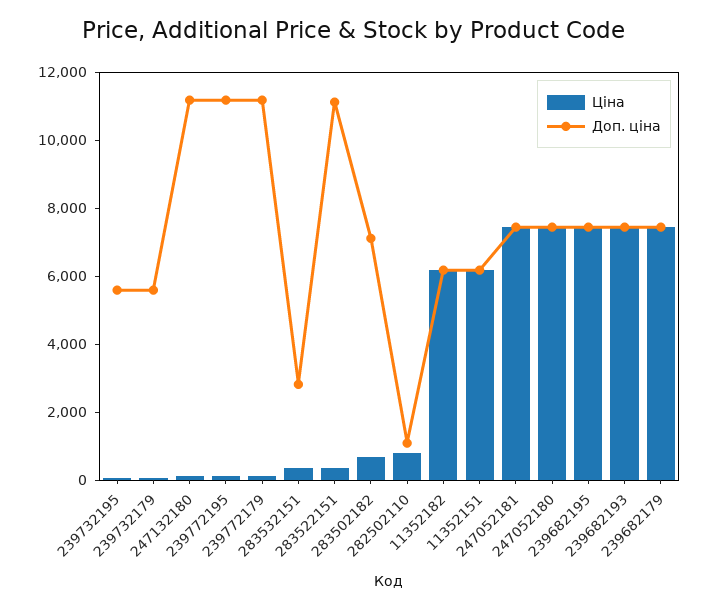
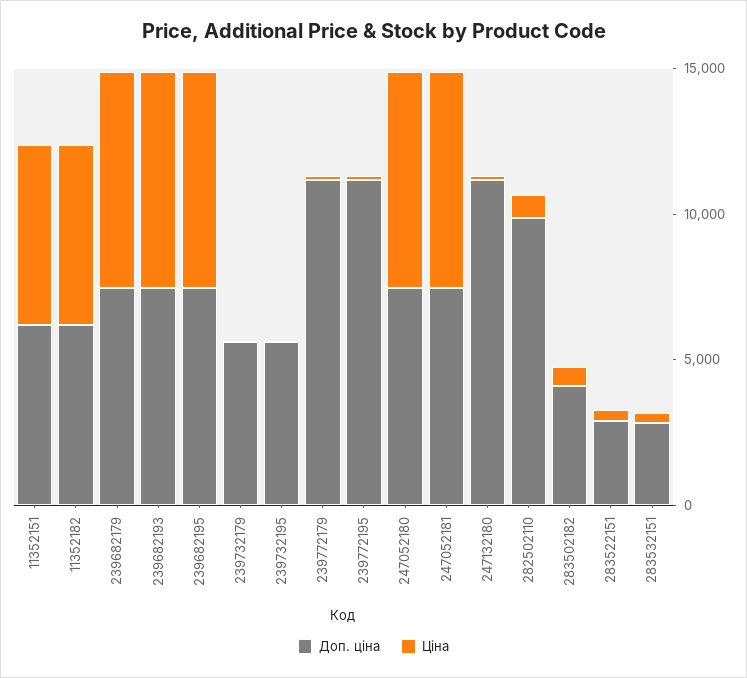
  {
    "Ціна": {
      "239732195": 0,
      "239732179": 0,
      "247132180": 0,
      "239772195": 0,
      "239772179": 0,
      "283532151": 500,
      "283522151": 500,
      "283502182": 500,
      "282502110": 1000,
      "11352182": 6000,
      "11352151": 6000,
      "247052181": 7500,
      "247052180": 7500,
      "239682195": 7500,
      "239682193": 7500,
      "239682179": 7500
    },
    "Доп. ціна": {
      "239732195": 5500,
      "239732179": 5500,
      "247132180": 11000,
      "239772195": 11000,
      "239772179": 11000,
      "283532151": 3000,
-     "283522151": 11000,
+     "283522151": 3000,
-     "283502182": 7000,
+     "283502182": 4000,
-     "282502110": 1000,
+     "282502110": 10000,
      "11352182": 6000,
      "11352151": 6000,
      "247052181": 7500,
      "247052180": 7500,
      "239682195": 7500,
      "239682193": 7500,
      "239682179": 7500
    }
  }

